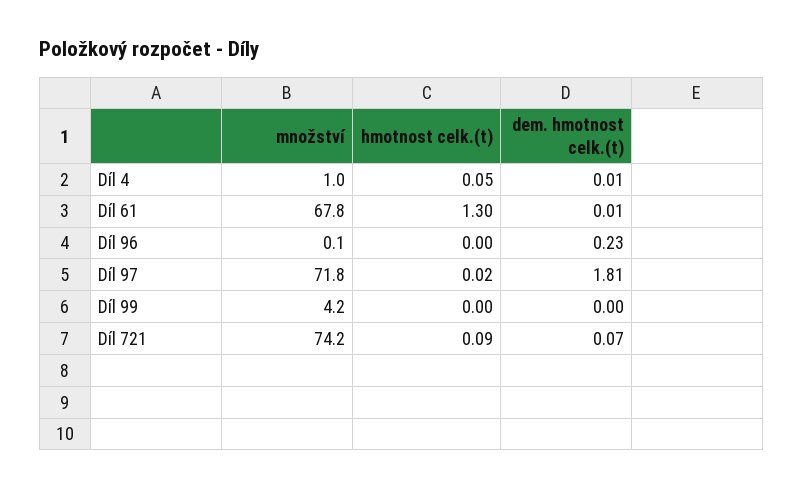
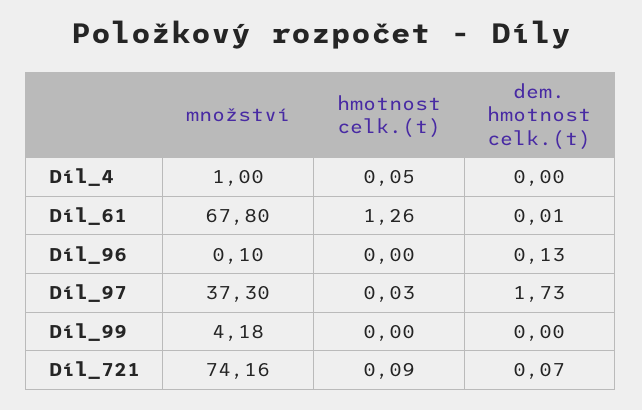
  {
    "množství": {
      "Díl 4": 1,
      "Díl 61": 67.8,
      "Díl 96": 0.1,
-     "Díl 97": 71.8,
+     "Díl 97": 37.3,
      "Díl 99": 4.18,
      "Díl 721": 74.16
    },
    "hmotnost celk.(t)": {
      "Díl 4": 0.05,
-     "Díl 61": 1.3,
+     "Díl 61": 1.26,
      "Díl 96": 0,
-     "Díl 97": 0.02,
+     "Díl 97": 0.03,
      "Díl 99": 0,
      "Díl 721": 0.09
    },
    "dem. hmotnost celk.(t)": {
-     "Díl 4": 0.01,
+     "Díl 4": 0,
      "Díl 61": 0.01,
-     "Díl 96": 0.23,
+     "Díl 96": 0.13,
-     "Díl 97": 1.81,
+     "Díl 97": 1.73,
      "Díl 99": 0,
      "Díl 721": 0.07
    }
  }

